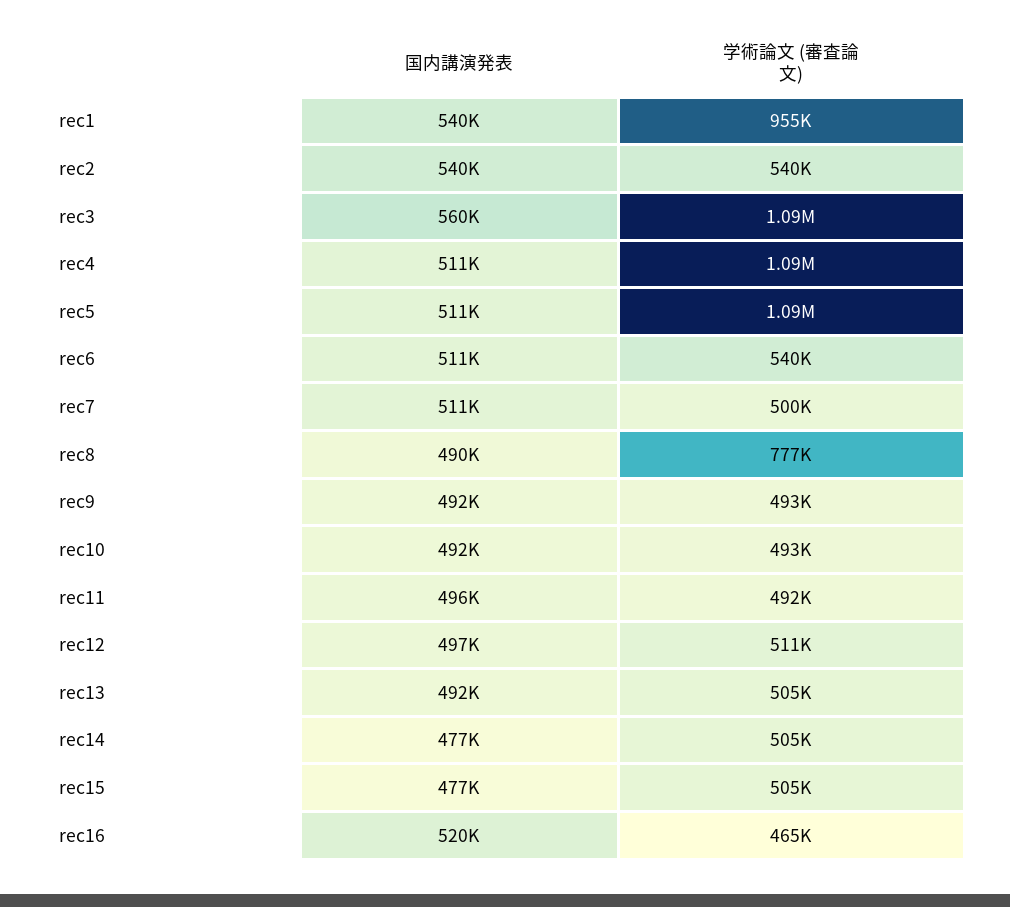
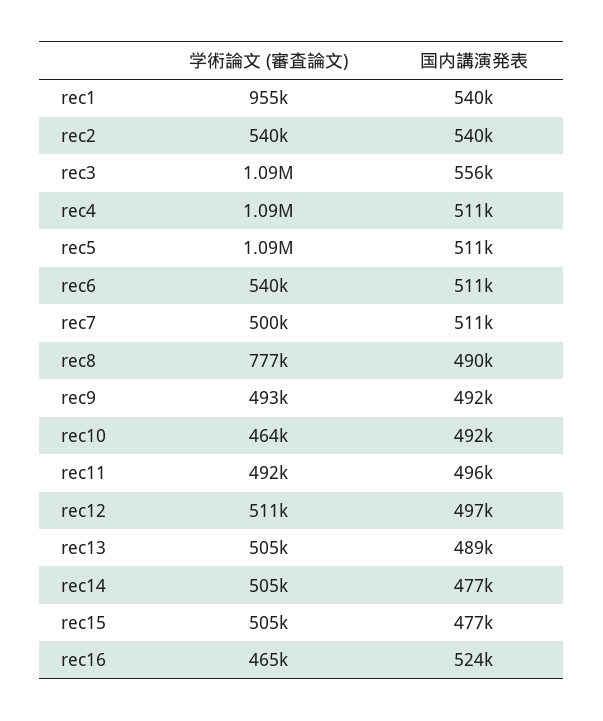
  {
    "国内講演発表": {
      "rec1": 540000,
      "rec2": 540000,
-     "rec3": 560000,
+     "rec3": 556000,
      "rec4": 511000,
      "rec5": 511000,
      "rec6": 511000,
      "rec7": 511000,
      "rec8": 490000,
      "rec9": 492000,
      "rec10": 492000,
      "rec11": 496000,
      "rec12": 497000,
-     "rec13": 492000,
+     "rec13": 489000,
      "rec14": 477000,
      "rec15": 477000,
-     "rec16": 520000
+     "rec16": 524000
    },
    "学術論文 (審査論文)": {
      "rec1": 955000,
      "rec2": 540000,
      "rec3": 1090000,
      "rec4": 1090000,
      "rec5": 1090000,
      "rec6": 540000,
      "rec7": 500000,
      "rec8": 777000,
      "rec9": 493000,
-     "rec10": 493000,
+     "rec10": 464000,
      "rec11": 492000,
      "rec12": 511000,
      "rec13": 505000,
      "rec14": 505000,
      "rec15": 505000,
      "rec16": 465000
    }
  }

